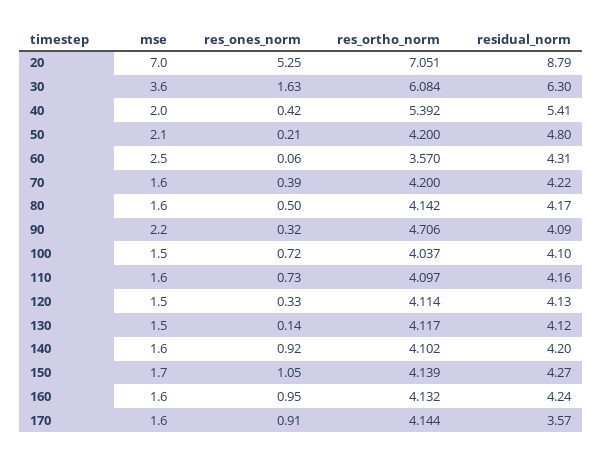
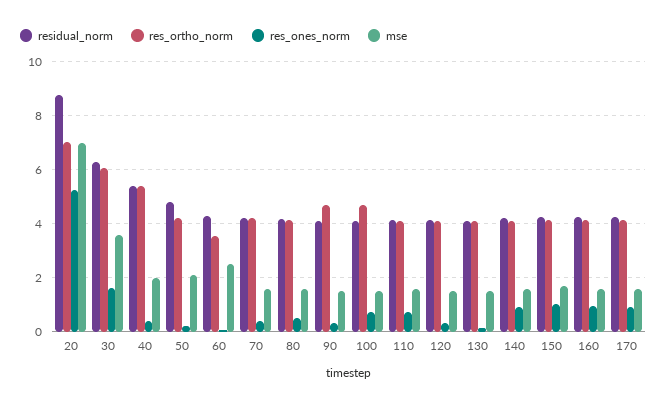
  {
    "mse": {
      "20": 7,
      "30": 3.6,
      "40": 2,
      "50": 2.1,
      "60": 2.5,
      "70": 1.6,
      "80": 1.6,
-     "90": 2.2,
+     "90": 1.5,
      "100": 1.5,
      "110": 1.6,
      "120": 1.5,
      "130": 1.5,
      "140": 1.6,
      "150": 1.7,
      "160": 1.6,
      "170": 1.6
    },
    "res_ones_norm": {
      "20": 5.25,
      "30": 1.63,
      "40": 0.42,
      "50": 0.21,
      "60": 0.06,
      "70": 0.39,
      "80": 0.5,
      "90": 0.32,
      "100": 0.72,
      "110": 0.73,
      "120": 0.33,
      "130": 0.14,
      "140": 0.92,
      "150": 1.05,
      "160": 0.95,
      "170": 0.91
    },
    "res_ortho_norm": {
      "20": 7.051,
      "30": 6.084,
      "40": 5.392,
      "50": 4.2,
      "60": 3.57,
      "70": 4.2,
      "80": 4.142,
      "90": 4.706,
-     "100": 4.037,
+     "100": 4.75,
      "110": 4.097,
      "120": 4.114,
      "130": 4.117,
      "140": 4.102,
      "150": 4.139,
      "160": 4.132,
      "170": 4.144
    },
    "residual_norm": {
      "20": 8.79,
      "30": 6.3,
      "40": 5.41,
      "50": 4.8,
      "60": 4.31,
      "70": 4.22,
      "80": 4.17,
      "90": 4.09,
      "100": 4.1,
      "110": 4.16,
      "120": 4.13,
      "130": 4.12,
      "140": 4.2,
      "150": 4.27,
      "160": 4.24,
-     "170": 3.57
+     "170": 4.25
    }
  }

